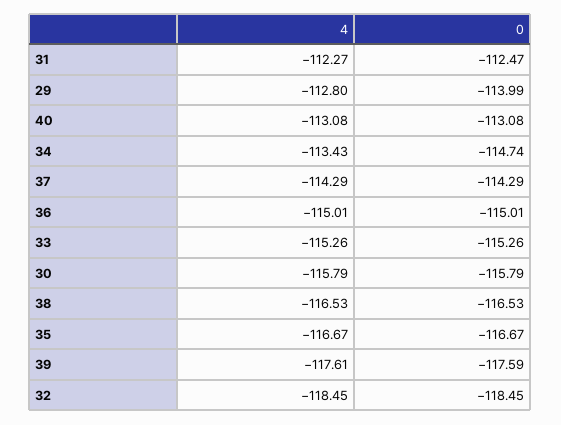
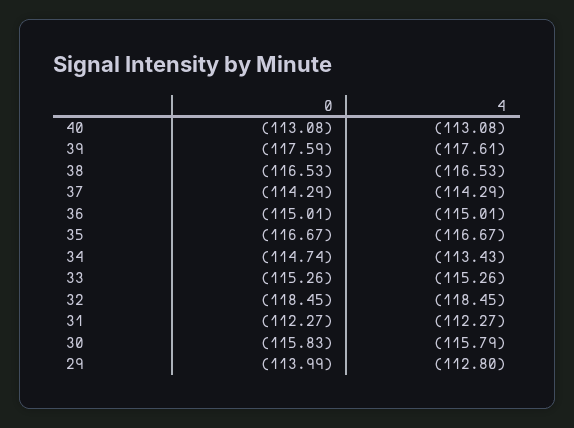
  {
    "4": {
      "31": -112.27,
      "29": -112.8,
      "40": -113.08,
      "34": -113.43,
      "37": -114.29,
      "36": -115.01,
      "33": -115.26,
      "30": -115.79,
      "38": -116.53,
      "35": -116.67,
      "39": -117.61,
      "32": -118.45
    },
    "0": {
-     "31": -112.47,
+     "31": -112.27,
      "29": -113.99,
      "40": -113.08,
      "34": -114.74,
      "37": -114.29,
      "36": -115.01,
      "33": -115.26,
-     "30": -115.79,
+     "30": -115.83,
      "38": -116.53,
      "35": -116.67,
      "39": -117.59,
      "32": -118.45
    }
  }

